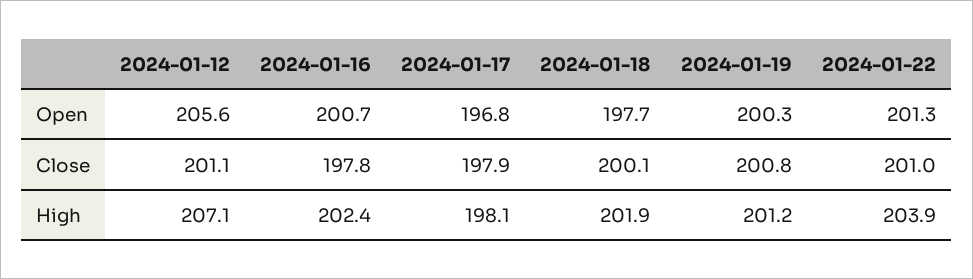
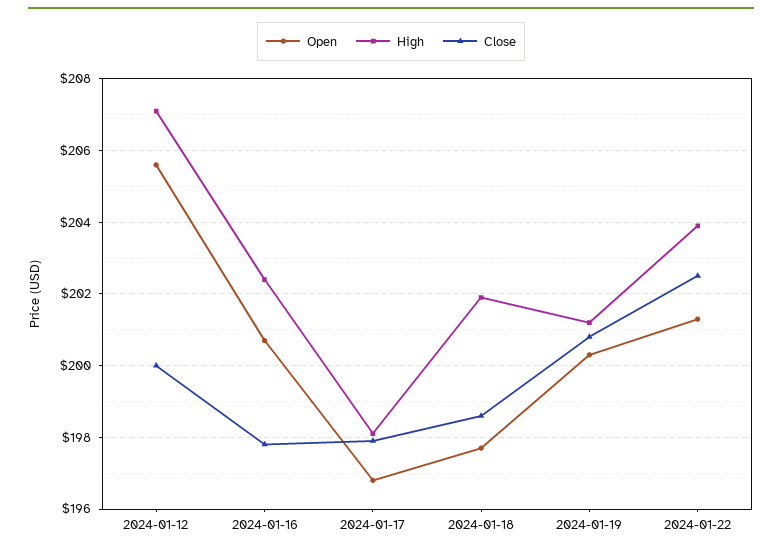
  {
    "Open": {
      "2024-01-12": 205.6,
      "2024-01-16": 200.7,
      "2024-01-17": 196.8,
      "2024-01-18": 197.7,
      "2024-01-19": 200.3,
      "2024-01-22": 201.3
    },
    "Close": {
-     "2024-01-12": 201.1,
+     "2024-01-12": 200,
      "2024-01-16": 197.8,
      "2024-01-17": 197.9,
-     "2024-01-18": 200.1,
+     "2024-01-18": 198.5,
      "2024-01-19": 200.8,
-     "2024-01-22": 201
+     "2024-01-22": 202.5
    },
    "High": {
      "2024-01-12": 207.1,
      "2024-01-16": 202.4,
      "2024-01-17": 198.1,
      "2024-01-18": 201.9,
      "2024-01-19": 201.2,
      "2024-01-22": 203.9
    }
  }

